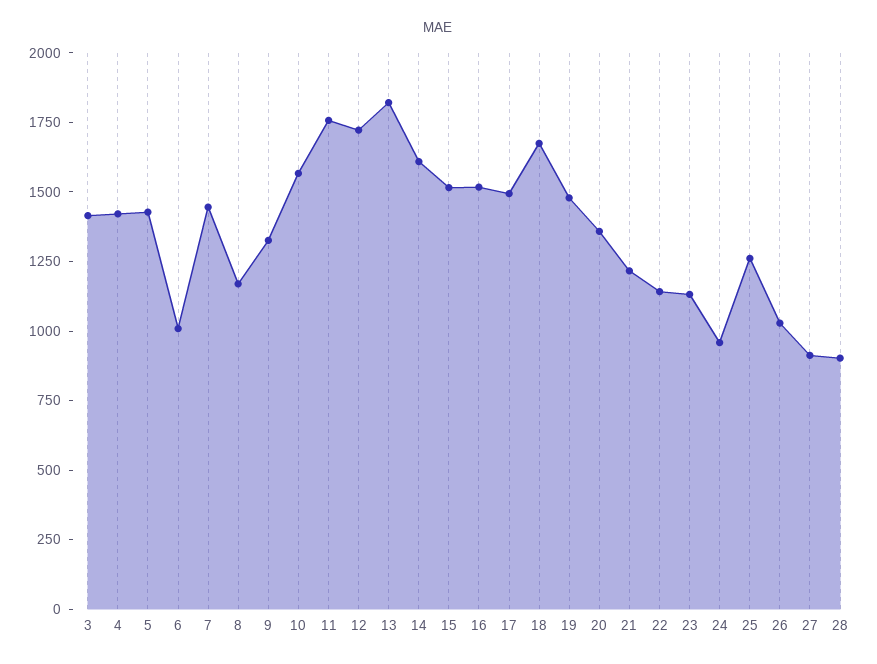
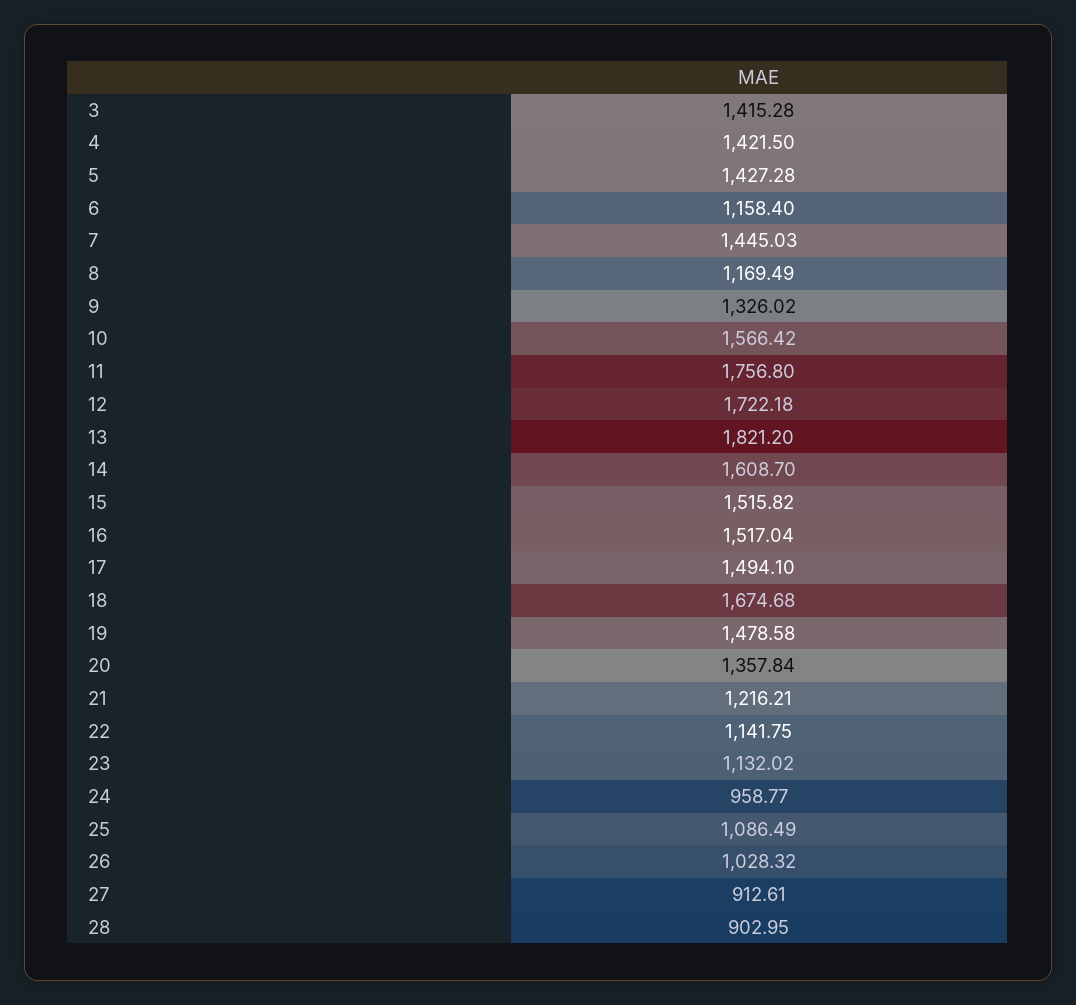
  {
    "3": 1415.28,
    "4": 1421.5,
    "5": 1427.28,
-   "6": 1000,
+   "6": 1158.4,
    "7": 1445.03,
    "8": 1169.49,
    "9": 1326.02,
    "10": 1566.42,
    "11": 1756.8,
    "12": 1722.18,
    "13": 1821.2,
    "14": 1608.7,
    "15": 1515.82,
    "16": 1517.04,
    "17": 1494.1,
    "18": 1674.68,
    "19": 1478.58,
    "20": 1357.84,
    "21": 1216.21,
    "22": 1141.75,
    "23": 1132.02,
    "24": 958.77,
-   "25": 1250,
+   "25": 1086.49,
    "26": 1028.32,
    "27": 912.61,
    "28": 902.95
  }

